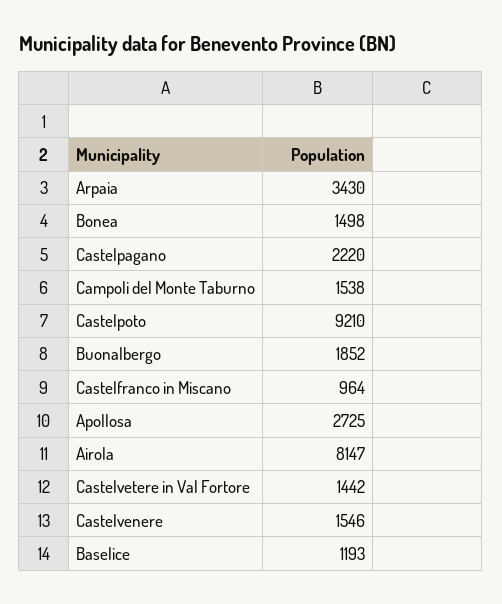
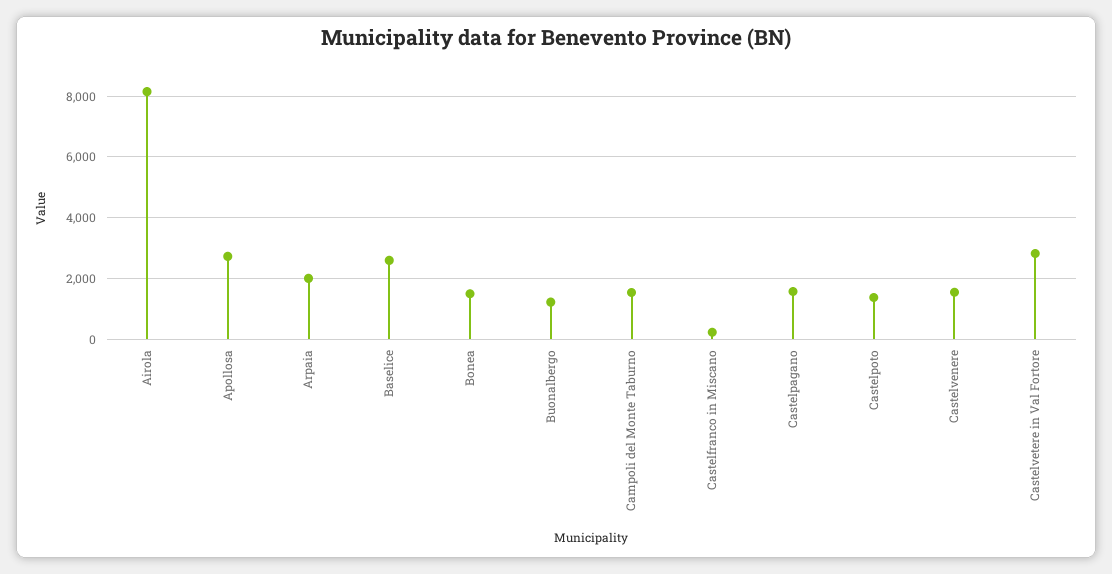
  {
-   "Arpaia": 3430,
+   "Arpaia": 2000,
    "Bonea": 1498,
-   "Castelpagano": 2220,
+   "Castelpagano": 1600,
    "Campoli del Monte Taburno": 1538,
-   "Castelpoto": 9210,
+   "Castelpoto": 1400,
-   "Buonalbergo": 1852,
+   "Buonalbergo": 1200,
-   "Castelfranco in Miscano": 964,
+   "Castelfranco in Miscano": 200,
    "Apollosa": 2725,
    "Airola": 8147,
-   "Castelvetere in Val Fortore": 1442,
+   "Castelvetere in Val Fortore": 2800,
    "Castelvenere": 1546,
-   "Baselice": 1193
+   "Baselice": 2600
  }

